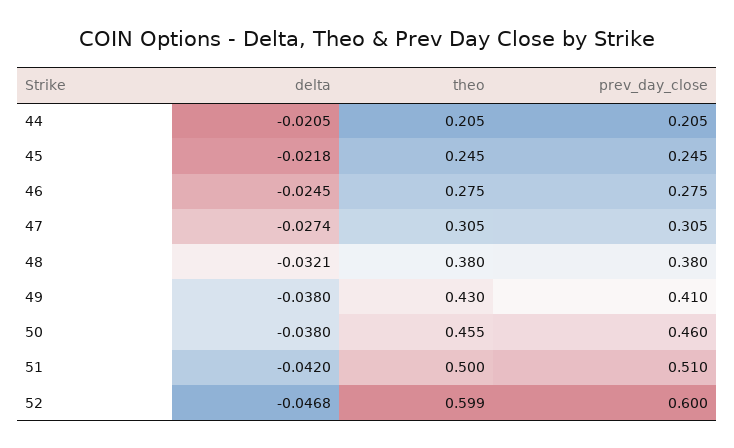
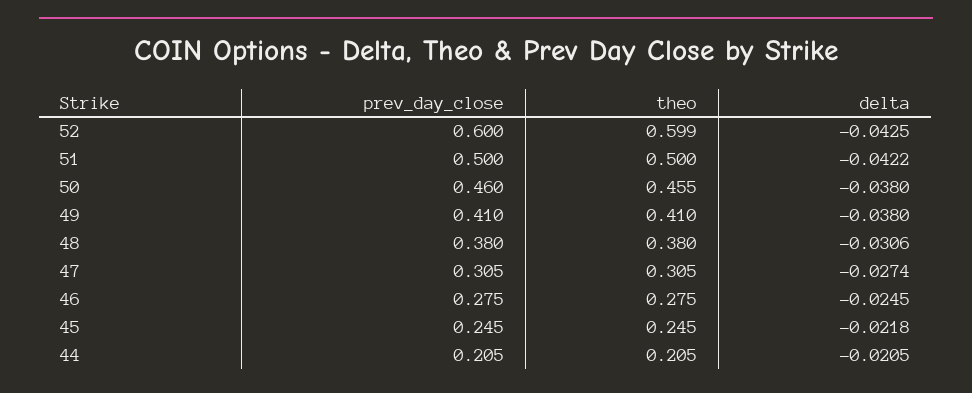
  {
    "delta": {
      "44": -0.0205,
      "45": -0.0218,
      "46": -0.0245,
      "47": -0.0274,
-     "48": -0.0321,
+     "48": -0.0306,
      "49": -0.038,
      "50": -0.038,
-     "51": -0.042,
+     "51": -0.0422,
-     "52": -0.0468
+     "52": -0.0425
    },
    "theo": {
      "44": 0.205,
      "45": 0.245,
      "46": 0.275,
      "47": 0.305,
      "48": 0.38,
-     "49": 0.43,
+     "49": 0.41,
      "50": 0.455,
      "51": 0.5,
      "52": 0.599
    },
    "prev_day_close": {
      "44": 0.205,
      "45": 0.245,
      "46": 0.275,
      "47": 0.305,
      "48": 0.38,
      "49": 0.41,
      "50": 0.46,
-     "51": 0.51,
+     "51": 0.5,
      "52": 0.6
    }
  }

